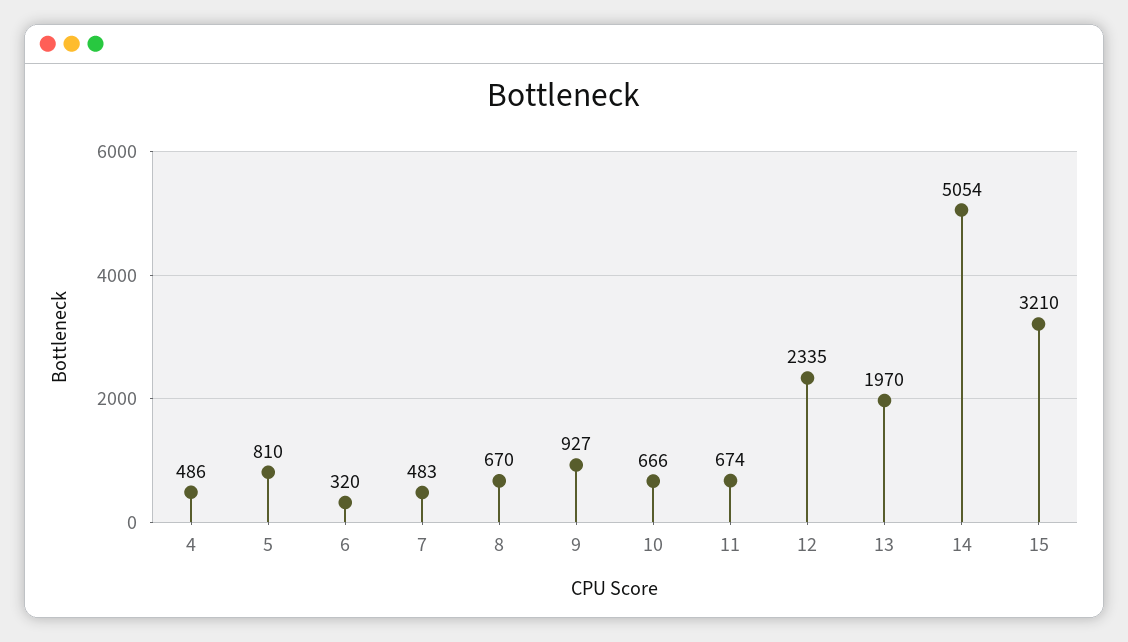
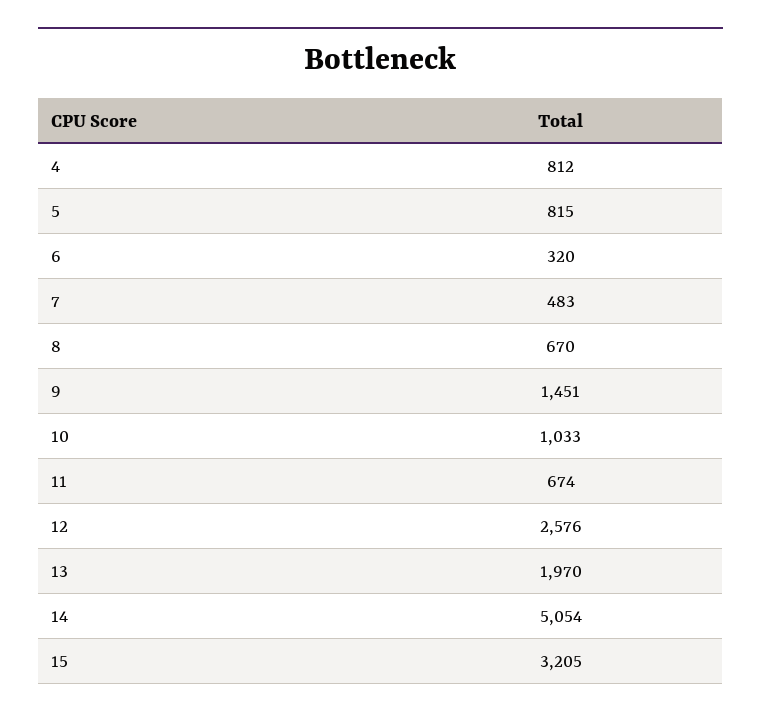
  {
-   "4": 486,
+   "4": 812,
-   "5": 810,
+   "5": 815,
    "6": 320,
    "7": 483,
    "8": 670,
-   "9": 927,
+   "9": 1451,
-   "10": 666,
+   "10": 1033,
    "11": 674,
-   "12": 2335,
+   "12": 2576,
    "13": 1970,
    "14": 5054,
-   "15": 3210
+   "15": 3205
  }

